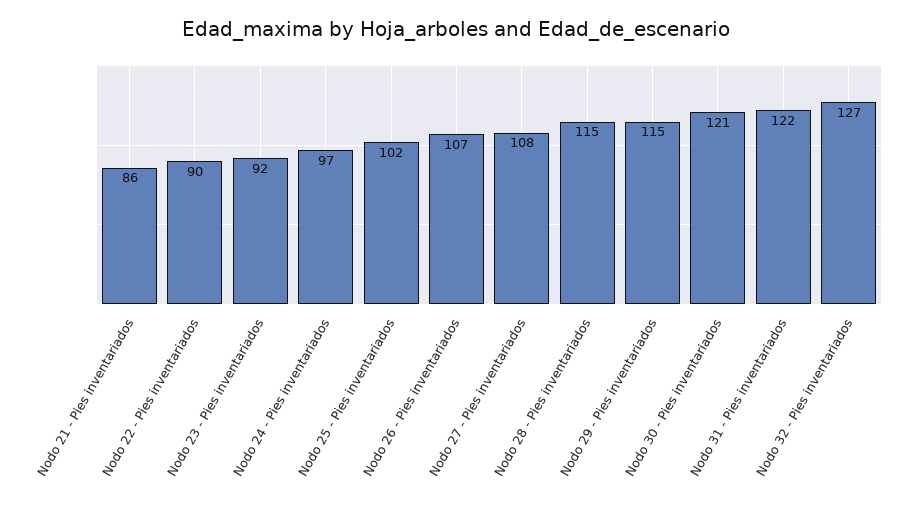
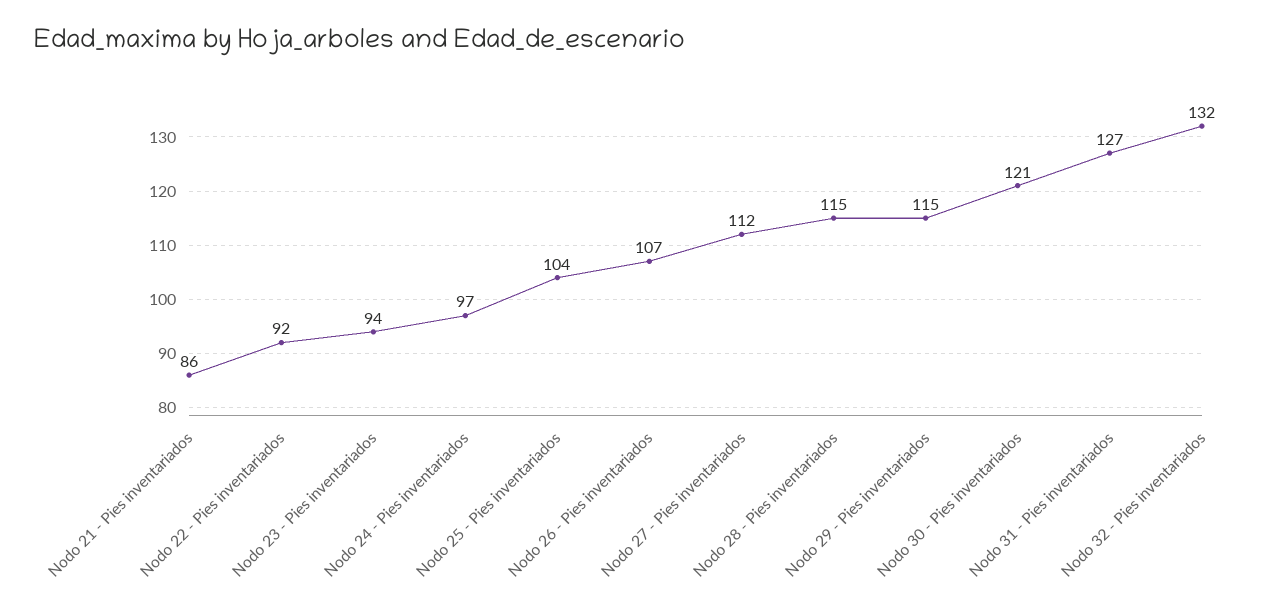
  {
    "Nodo 21 - Pies inventariados": 86,
-   "Nodo 22 - Pies inventariados": 90,
+   "Nodo 22 - Pies inventariados": 92,
-   "Nodo 23 - Pies inventariados": 92,
+   "Nodo 23 - Pies inventariados": 94,
    "Nodo 24 - Pies inventariados": 97,
-   "Nodo 25 - Pies inventariados": 102,
+   "Nodo 25 - Pies inventariados": 104,
    "Nodo 26 - Pies inventariados": 107,
-   "Nodo 27 - Pies inventariados": 108,
+   "Nodo 27 - Pies inventariados": 112,
    "Nodo 28 - Pies inventariados": 115,
    "Nodo 29 - Pies inventariados": 115,
    "Nodo 30 - Pies inventariados": 121,
-   "Nodo 31 - Pies inventariados": 122,
+   "Nodo 31 - Pies inventariados": 127,
-   "Nodo 32 - Pies inventariados": 127
+   "Nodo 32 - Pies inventariados": 132
  }

